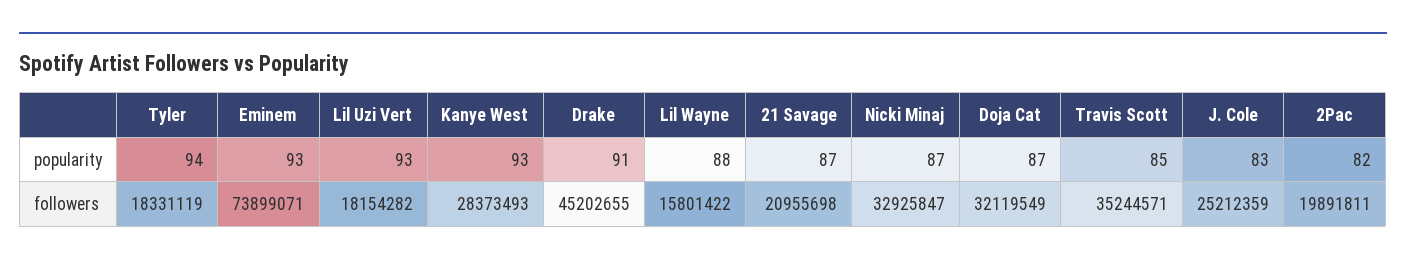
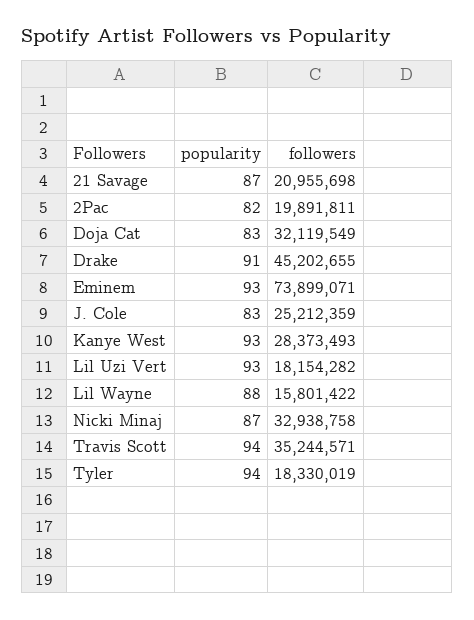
  {
    "Tyler": {
      "popularity": 94,
-     "followers": 18331119
+     "followers": 18330019
    },
    "Eminem": {
      "popularity": 93,
      "followers": 73899071
    },
    "Lil Uzi Vert": {
      "popularity": 93,
      "followers": 18154282
    },
    "Kanye West": {
      "popularity": 93,
      "followers": 28373493
    },
    "Drake": {
      "popularity": 91,
      "followers": 45202655
    },
    "Lil Wayne": {
      "popularity": 88,
      "followers": 15801422
    },
    "21 Savage": {
      "popularity": 87,
      "followers": 20955698
    },
    "Nicki Minaj": {
      "popularity": 87,
-     "followers": 32925847
+     "followers": 32938758
    },
    "Doja Cat": {
-     "popularity": 87,
+     "popularity": 83,
      "followers": 32119549
    },
    "Travis Scott": {
-     "popularity": 85,
+     "popularity": 94,
      "followers": 35244571
    },
    "J. Cole": {
      "popularity": 83,
      "followers": 25212359
    },
    "2Pac": {
      "popularity": 82,
      "followers": 19891811
    }
  }

